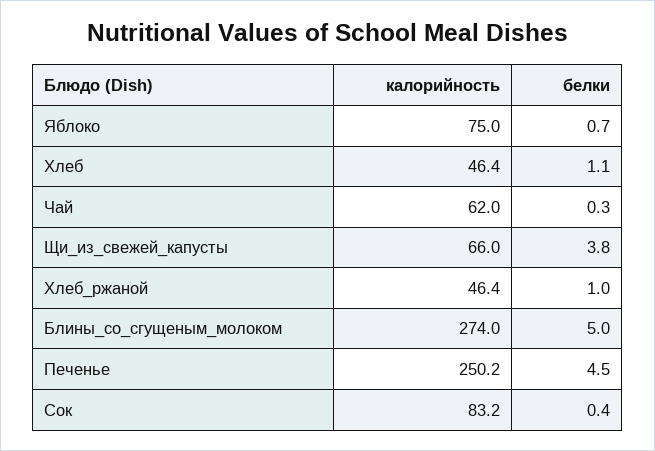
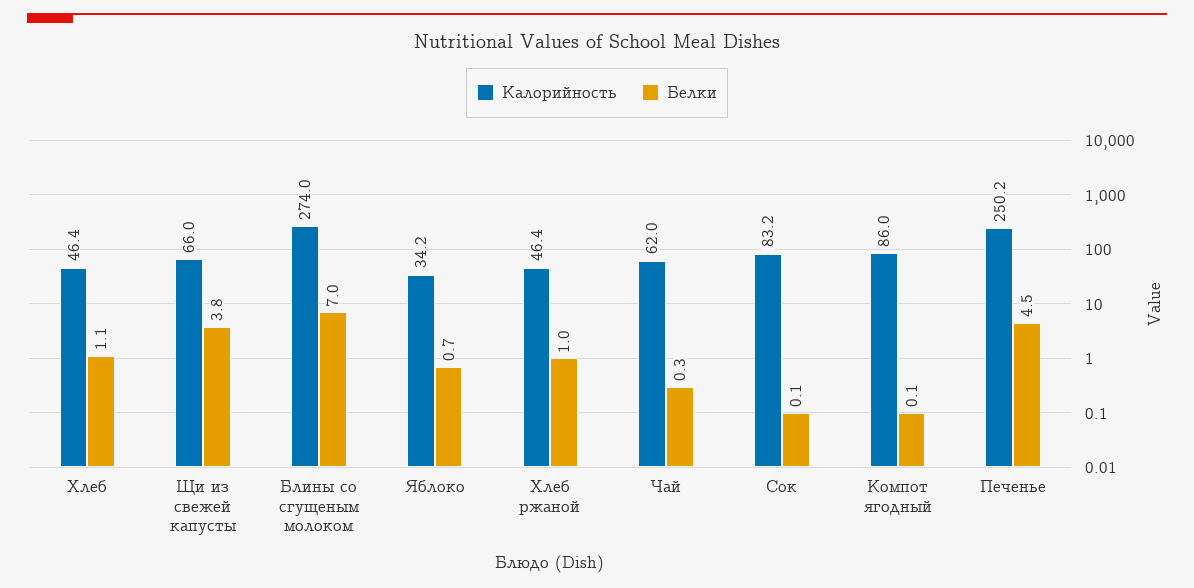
  {
    "калорийность": {
-     "Яблоко": 75,
+     "Яблоко": 34.2,
      "Хлеб": 46.4,
      "Чай": 62,
      "Щи_из_свежей_капусты": 66,
      "Хлеб_ржаной": 46.4,
      "Блины_со_сгущеным_молоком": 274,
      "Печенье": 250.2,
-     "Сок": 83.2
+     "Сок": 83.2,
+     "Компот ягодный": 86
    },
    "белки": {
      "Яблоко": 0.7,
      "Хлеб": 1.1,
      "Чай": 0.3,
      "Щи_из_свежей_капусты": 3.8,
      "Хлеб_ржаной": 1,
-     "Блины_со_сгущеным_молоком": 5,
+     "Блины_со_сгущеным_молоком": 7,
      "Печенье": 4.5,
-     "Сок": 0.4
+     "Сок": 0.1,
+     "Компот ягодный": 0.1
    }
  }

